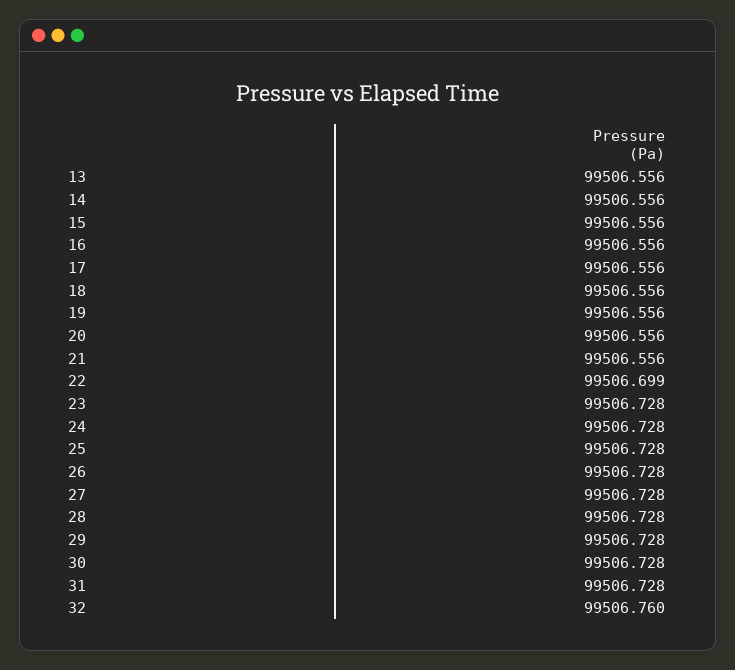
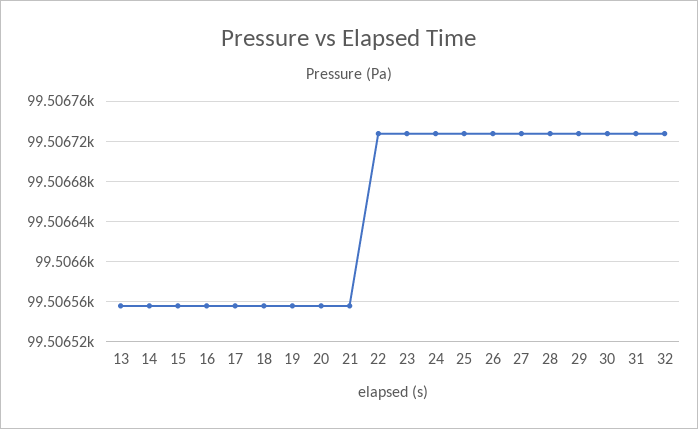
  {
    "13": 99506.556,
    "14": 99506.556,
    "15": 99506.556,
    "16": 99506.556,
    "17": 99506.556,
    "18": 99506.556,
    "19": 99506.556,
    "20": 99506.556,
    "21": 99506.556,
-   "22": 99506.699,
+   "22": 99506.73,
    "23": 99506.728,
    "24": 99506.728,
    "25": 99506.728,
    "26": 99506.728,
    "27": 99506.728,
    "28": 99506.728,
    "29": 99506.728,
    "30": 99506.728,
    "31": 99506.728,
-   "32": 99506.76
+   "32": 99506.73
  }

